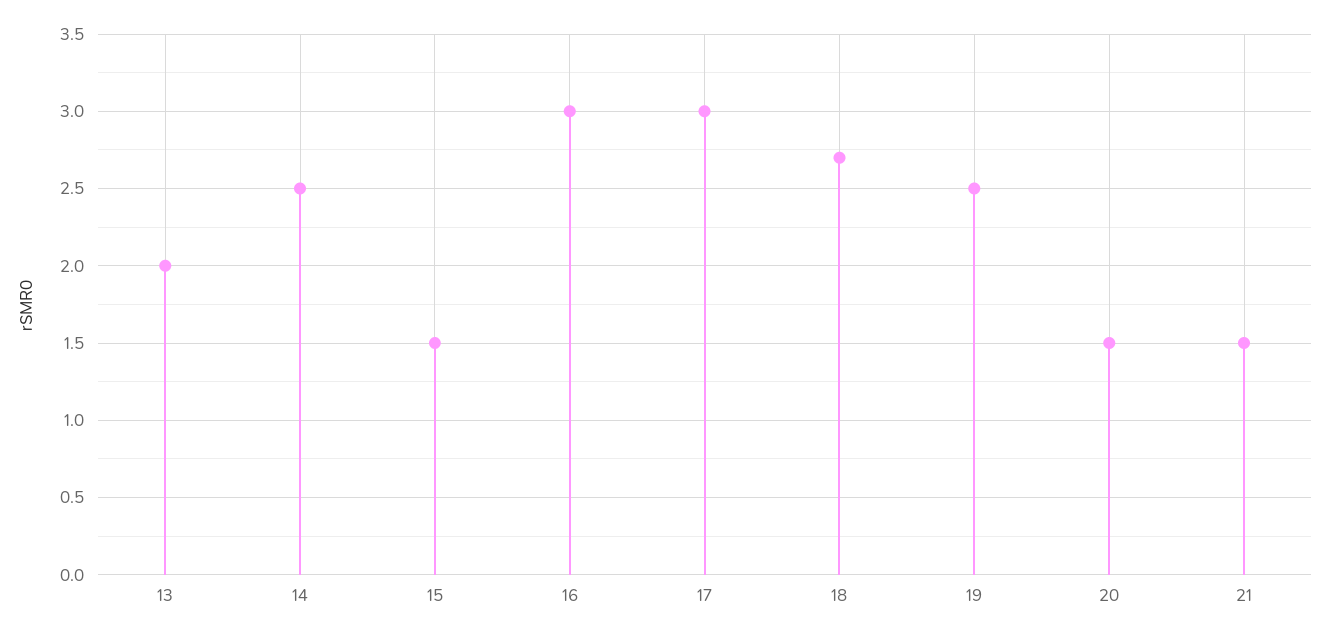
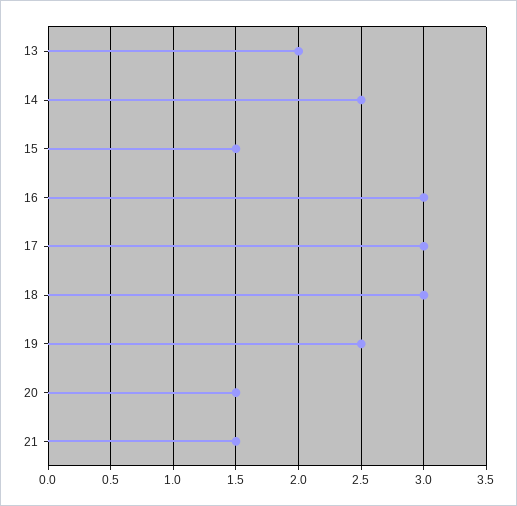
  {
    "13": 2,
    "14": 2.5,
    "15": 1.5,
    "16": 3,
    "17": 3,
-   "18": 2.7,
+   "18": 3,
    "19": 2.5,
    "20": 1.5,
    "21": 1.5
  }

